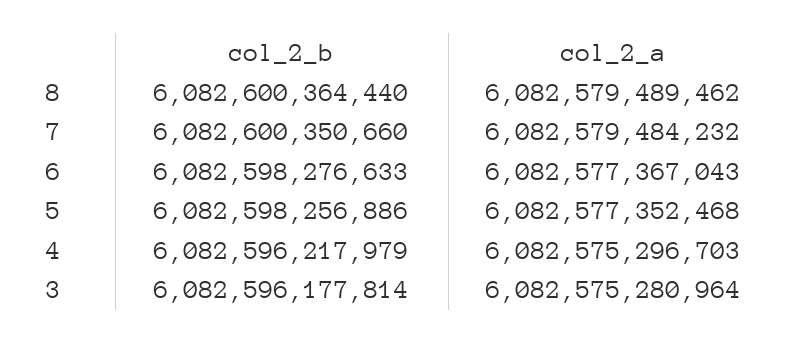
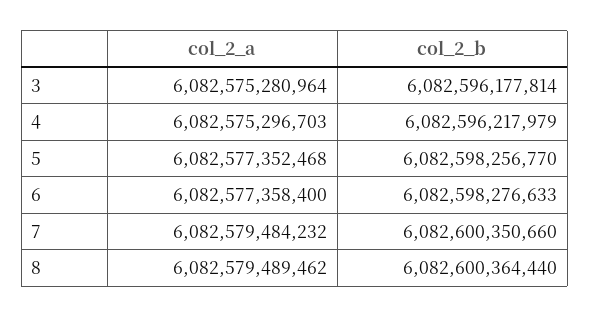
  {
    "col_2_b": {
      "8": 6082600364440,
      "7": 6082600350660,
      "6": 6082598276633,
-     "5": 6082598256886,
+     "5": 6082598256770,
      "4": 6082596217979,
      "3": 6082596177814
    },
    "col_2_a": {
      "8": 6082579489462,
      "7": 6082579484232,
-     "6": 6082577367043,
+     "6": 6082577358400,
      "5": 6082577352468,
      "4": 6082575296703,
      "3": 6082575280964
    }
  }

